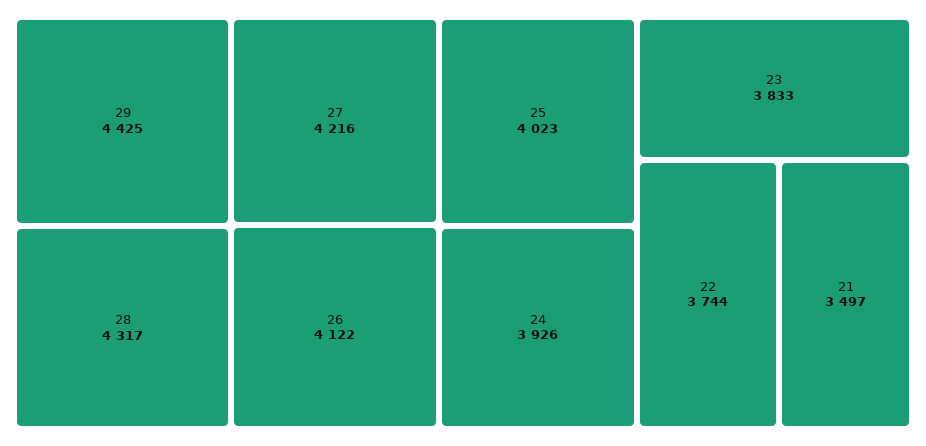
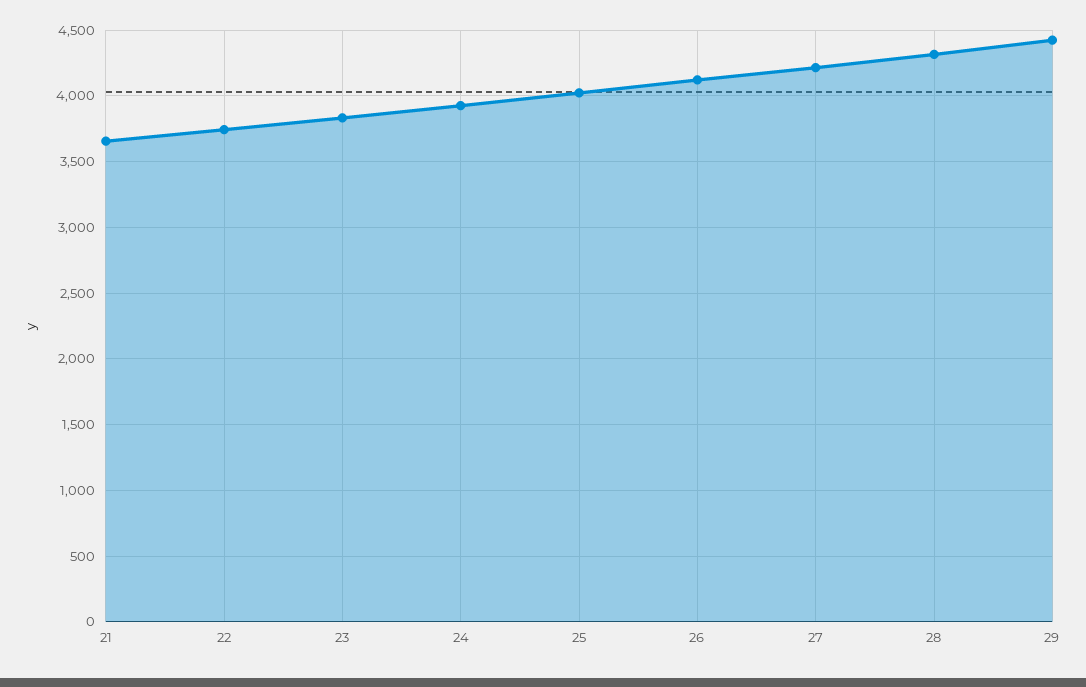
  {
    "29": 4425,
    "28": 4317,
    "27": 4216,
    "26": 4122,
    "25": 4023,
    "24": 3926,
    "23": 3833,
    "22": 3744,
-   "21": 3497
+   "21": 3650
  }

